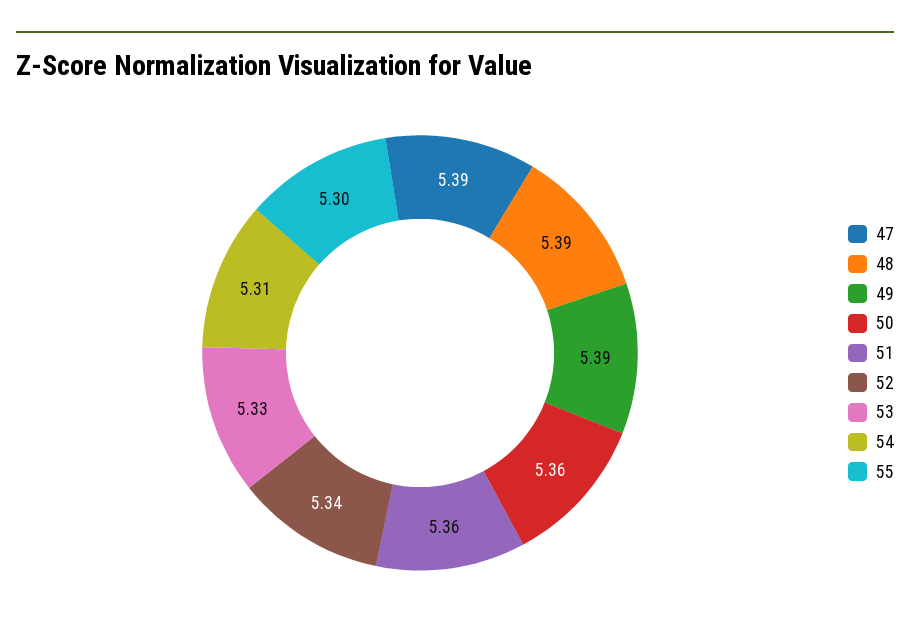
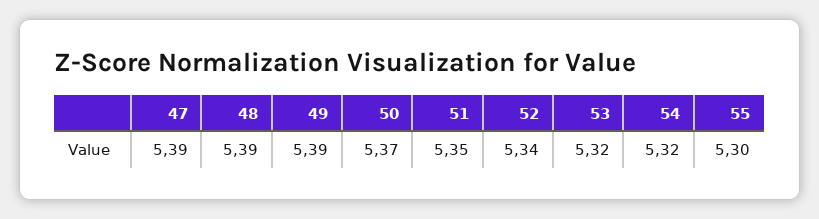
  {
    "47": 5.39,
    "48": 5.39,
    "49": 5.39,
-   "50": 5.36,
+   "50": 5.37,
-   "51": 5.36,
+   "51": 5.35,
    "52": 5.34,
-   "53": 5.33,
+   "53": 5.32,
-   "54": 5.31,
+   "54": 5.32,
    "55": 5.3
  }

